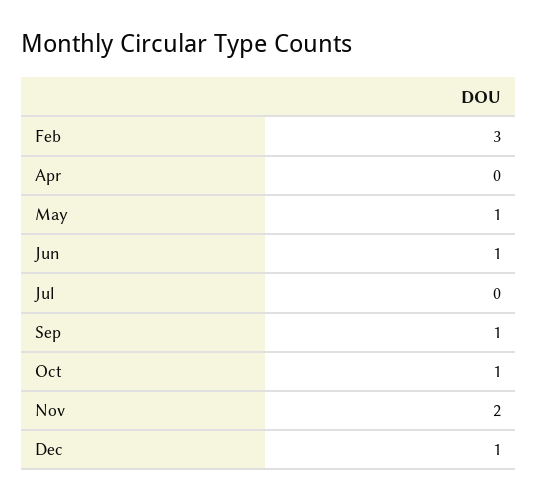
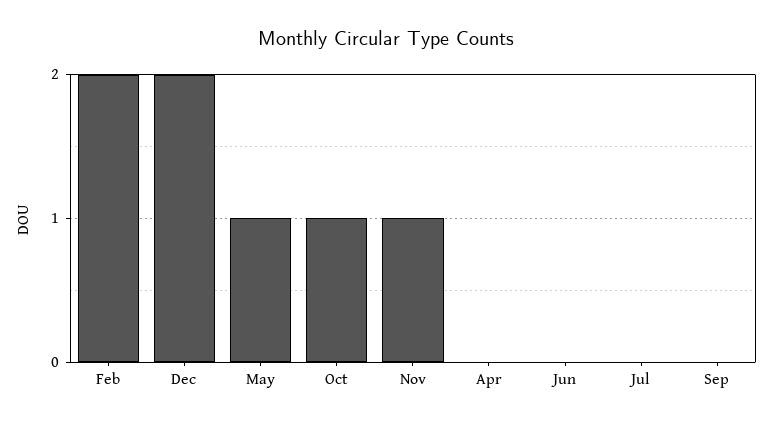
  {
-   "Feb": 3,
+   "Feb": 2,
    "Apr": 0,
    "May": 1,
-   "Jun": 1,
+   "Jun": 0,
    "Jul": 0,
-   "Sep": 1,
+   "Sep": 0,
    "Oct": 1,
-   "Nov": 2,
+   "Nov": 1,
-   "Dec": 1
+   "Dec": 2
  }

